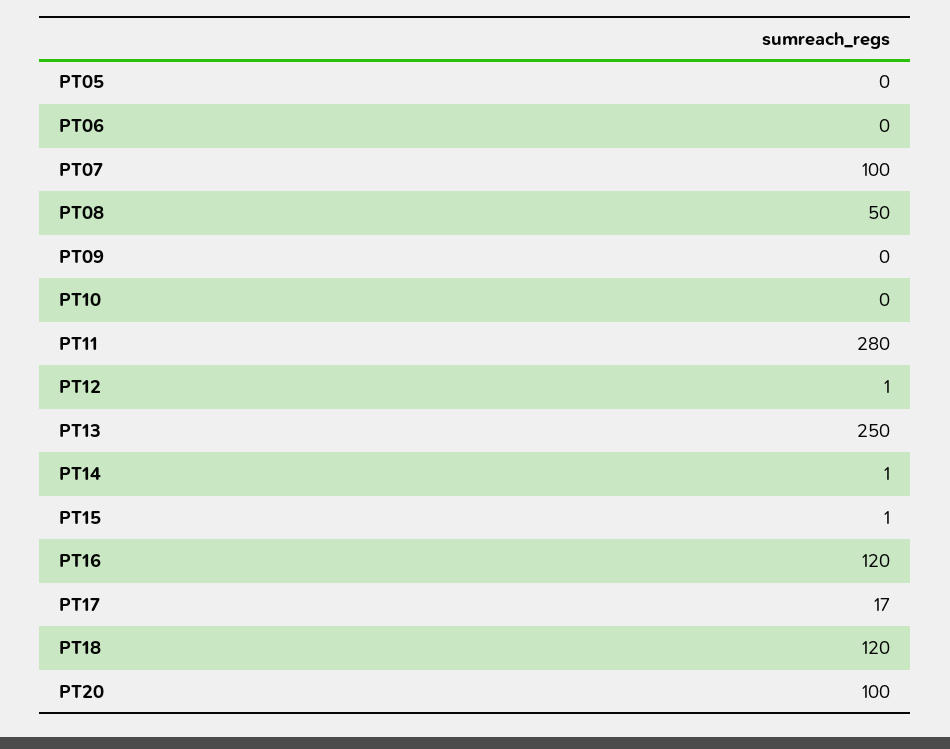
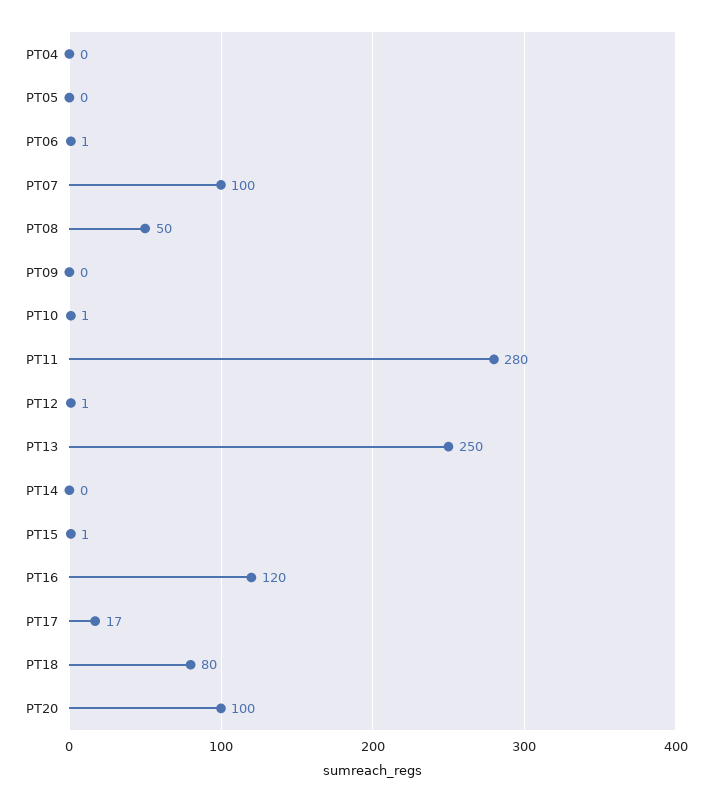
  {
    "PT05": 0,
-   "PT06": 0,
+   "PT06": 1,
    "PT07": 100,
    "PT08": 50,
    "PT09": 0,
-   "PT10": 0,
+   "PT10": 1,
    "PT11": 280,
    "PT12": 1,
    "PT13": 250,
-   "PT14": 1,
+   "PT14": 0,
    "PT15": 1,
    "PT16": 120,
    "PT17": 17,
-   "PT18": 120,
+   "PT18": 80,
-   "PT20": 100
+   "PT20": 100,
+   "PT04": 0
  }

